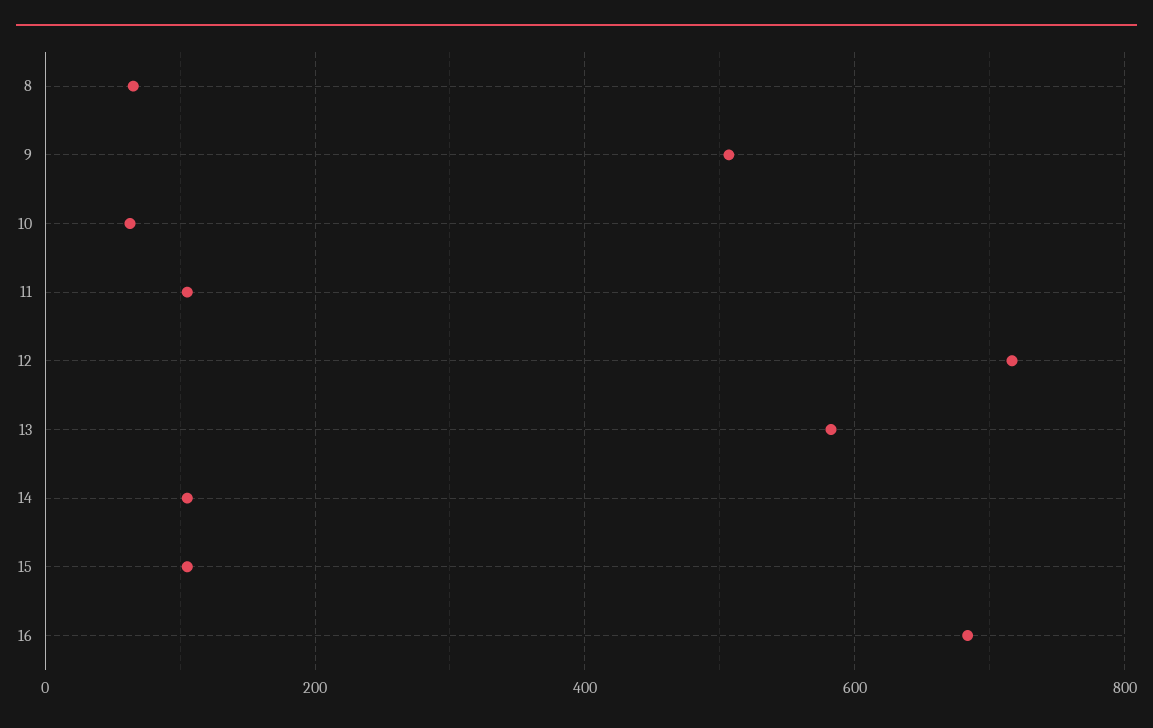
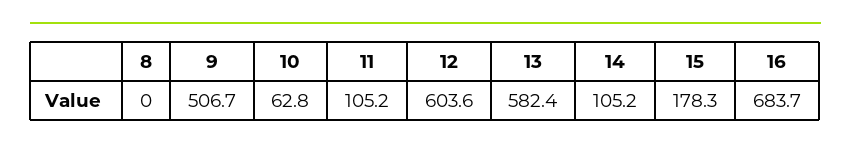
  {
-   "8": 60,
+   "8": 0,
    "9": 506.7,
    "10": 62.8,
    "11": 105.2,
-   "12": 720,
+   "12": 603.6,
    "13": 582.4,
    "14": 105.2,
-   "15": 100,
+   "15": 178.3,
    "16": 683.7
  }

